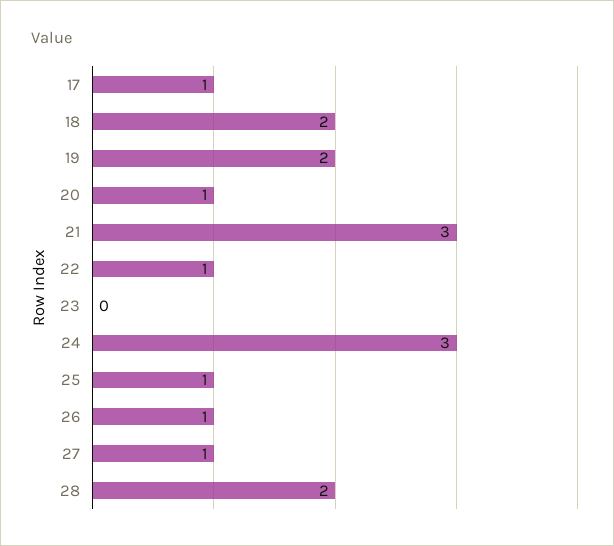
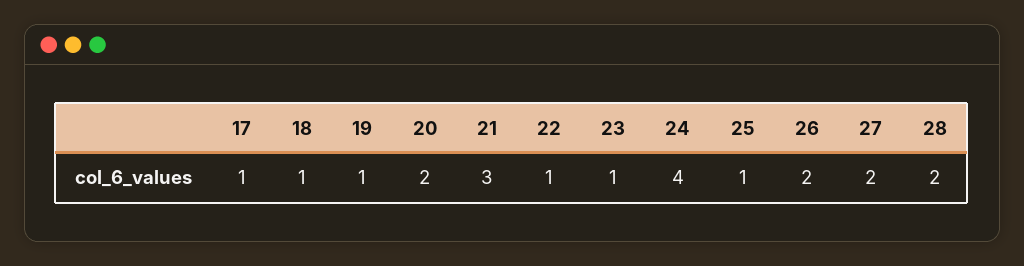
  {
    "17": 1,
-   "18": 2,
+   "18": 1,
-   "19": 2,
+   "19": 1,
-   "20": 1,
+   "20": 2,
    "21": 3,
    "22": 1,
-   "23": 0,
+   "23": 1,
-   "24": 3,
+   "24": 4,
    "25": 1,
-   "26": 1,
+   "26": 2,
-   "27": 1,
+   "27": 2,
    "28": 2
  }

